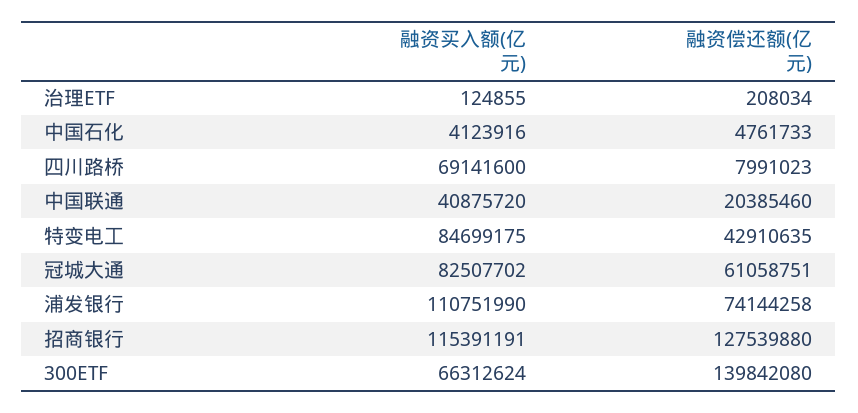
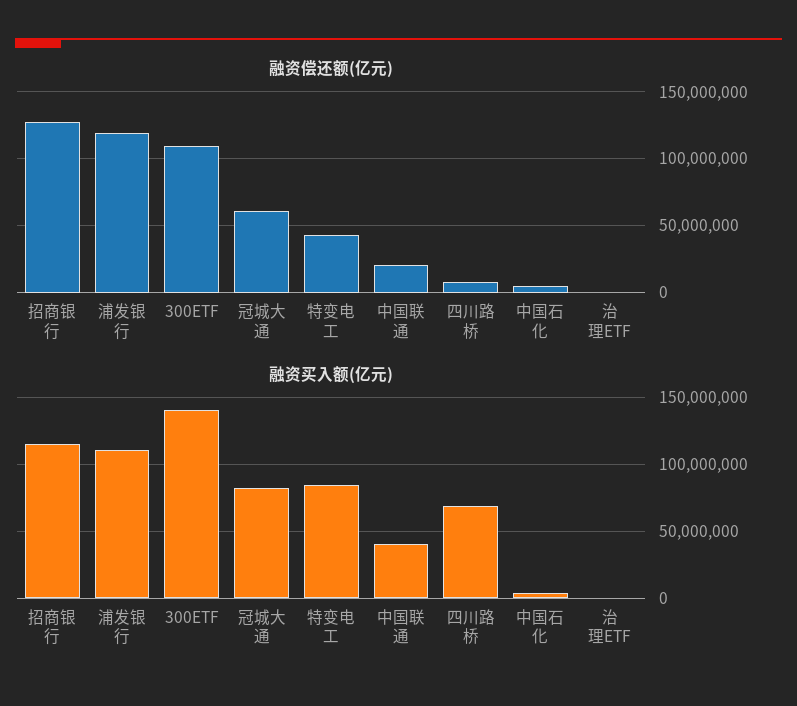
  {
    "融资买入额(亿元)": {
      "治理ETF": 124855,
      "中国石化": 4123916,
      "四川路桥": 69141600,
      "中国联通": 40875720,
      "特变电工": 84699175,
      "冠城大通": 82507702,
      "浦发银行": 110751990,
      "招商银行": 115391191,
-     "300ETF": 66312624
+     "300ETF": 140000000
    },
    "融资偿还额(亿元)": {
      "治理ETF": 208034,
      "中国石化": 4761733,
      "四川路桥": 7991023,
      "中国联通": 20385460,
      "特变电工": 42910635,
      "冠城大通": 61058751,
-     "浦发银行": 74144258,
+     "浦发银行": 120000000,
      "招商银行": 127539880,
-     "300ETF": 139842080
+     "300ETF": 110000000
    }
  }

